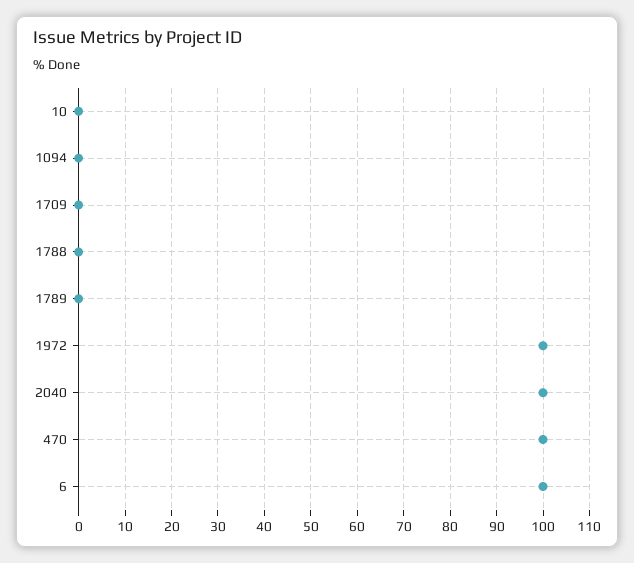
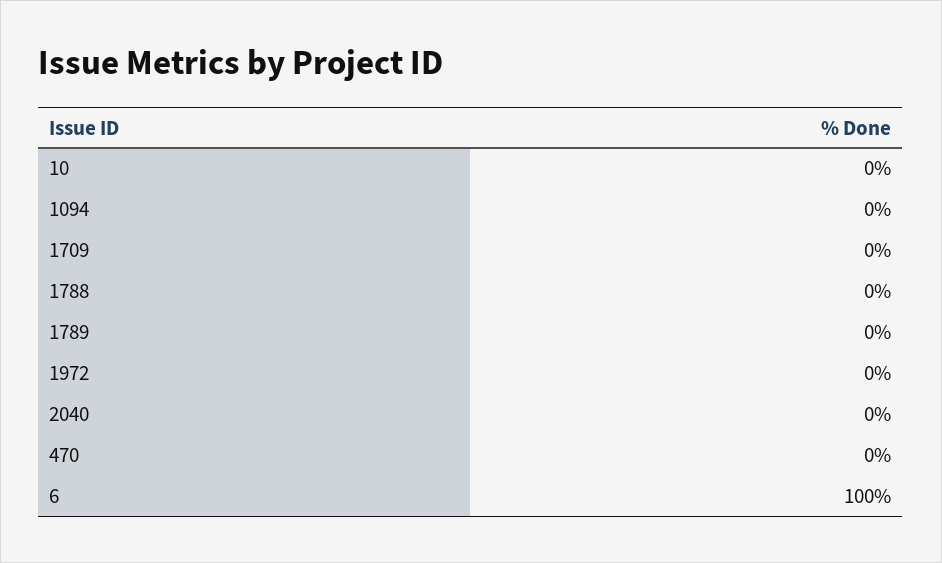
  {
    "10": 0,
    "1094": 0,
    "1709": 0,
    "1788": 0,
    "1789": 0,
-   "1972": 100,
+   "1972": 0,
-   "2040": 100,
+   "2040": 0,
-   "470": 100,
+   "470": 0,
    "6": 100
  }

